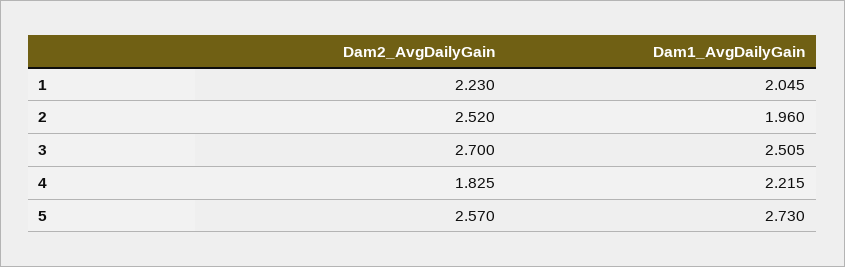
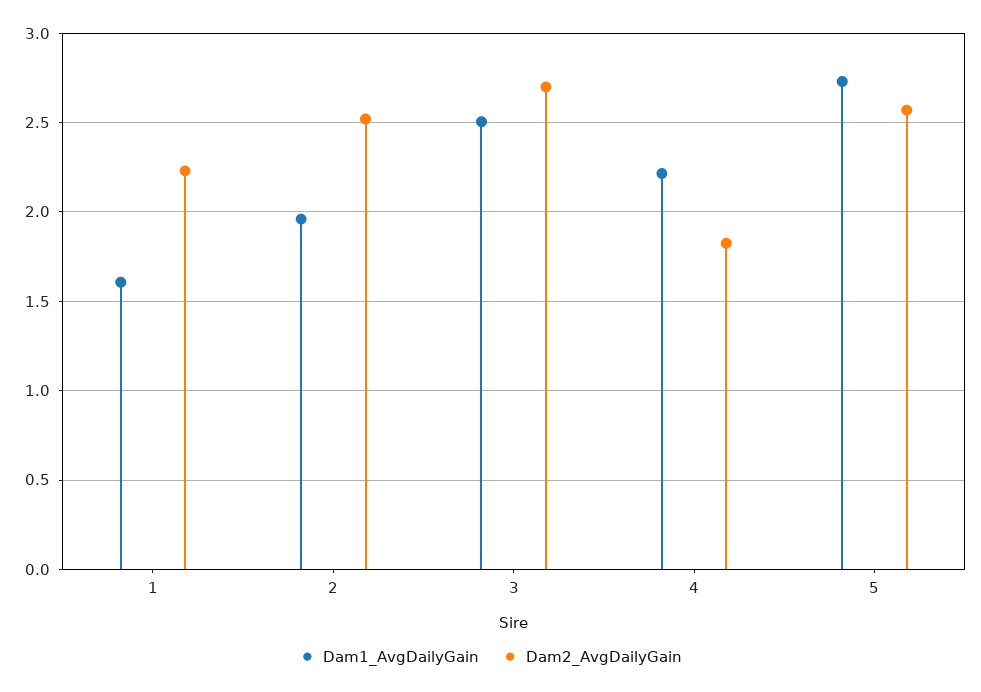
  {
    "Dam2_AvgDailyGain": {
      "1": 2.23,
      "2": 2.52,
      "3": 2.7,
      "4": 1.825,
      "5": 2.57
    },
    "Dam1_AvgDailyGain": {
-     "1": 2.045,
+     "1": 1.6,
      "2": 1.96,
      "3": 2.505,
      "4": 2.215,
      "5": 2.73
    }
  }

